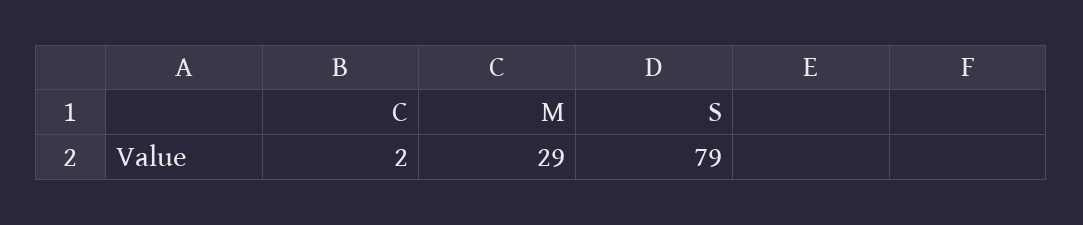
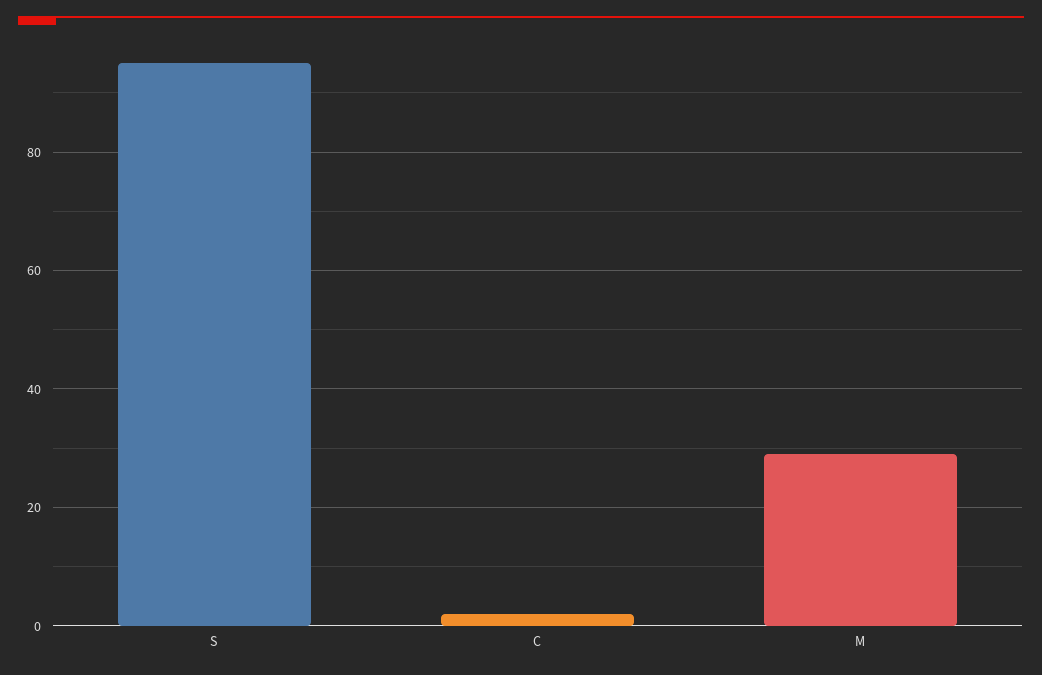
  {
    "C": 2,
    "M": 29,
-   "S": 79
+   "S": 95
  }

